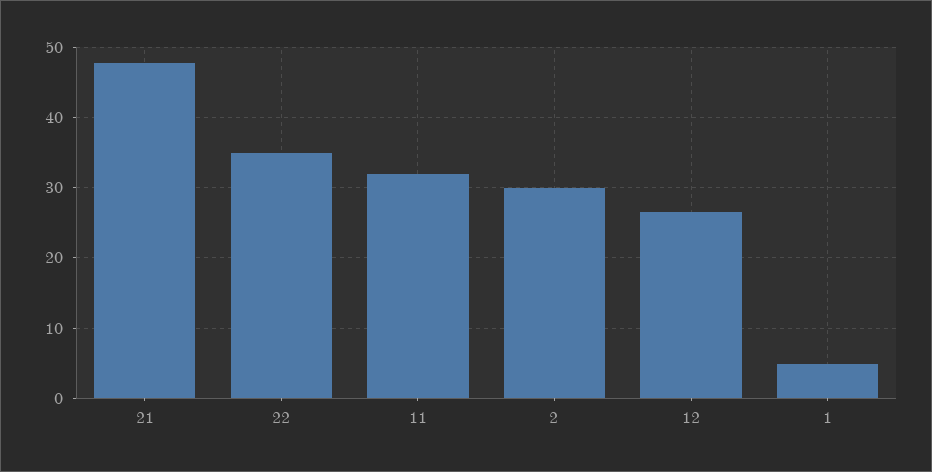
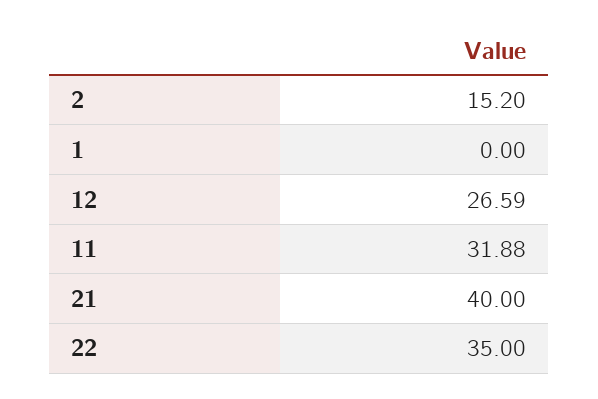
  {
-   "21": 48,
+   "21": 40,
    "22": 35,
    "11": 31.88,
-   "2": 30,
+   "2": 15.2,
    "12": 26.59,
-   "1": 5
+   "1": 0
  }

